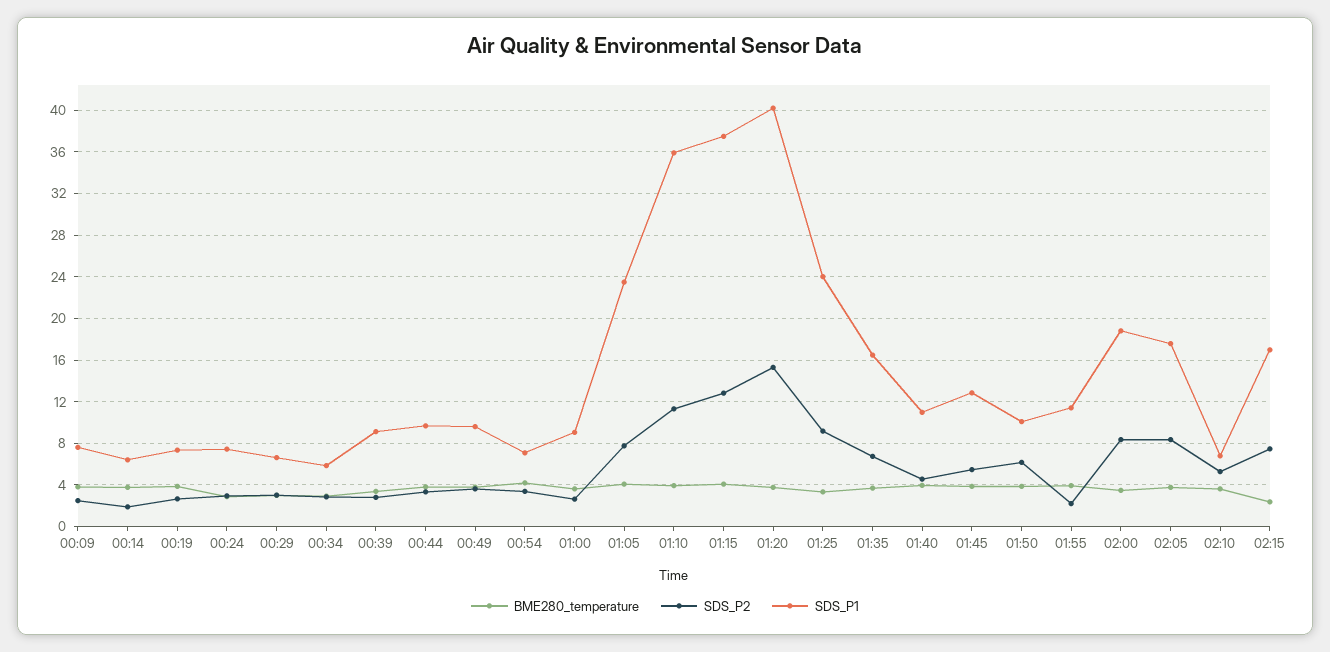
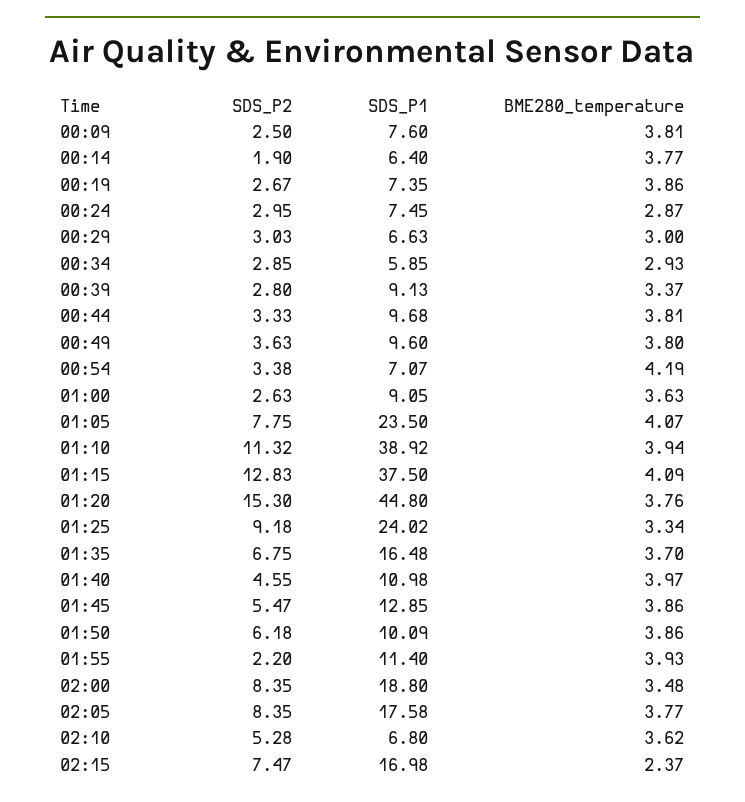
  {
    "BME280_temperature": {
      "00:09": 3.81,
      "00:14": 3.77,
      "00:19": 3.86,
      "00:24": 2.87,
      "00:29": 3,
      "00:34": 2.93,
      "00:39": 3.37,
      "00:44": 3.81,
      "00:49": 3.8,
      "00:54": 4.19,
      "01:00": 3.63,
      "01:05": 4.07,
      "01:10": 3.94,
      "01:15": 4.09,
      "01:20": 3.76,
      "01:25": 3.34,
      "01:35": 3.7,
      "01:40": 3.97,
      "01:45": 3.86,
      "01:50": 3.86,
      "01:55": 3.93,
      "02:00": 3.48,
      "02:05": 3.77,
      "02:10": 3.62,
      "02:15": 2.37
    },
    "SDS_P2": {
      "00:09": 2.5,
      "00:14": 1.9,
      "00:19": 2.67,
      "00:24": 2.95,
      "00:29": 3.03,
      "00:34": 2.85,
      "00:39": 2.8,
      "00:44": 3.33,
      "00:49": 3.63,
      "00:54": 3.38,
      "01:00": 2.63,
      "01:05": 7.75,
      "01:10": 11.32,
      "01:15": 12.83,
      "01:20": 15.3,
      "01:25": 9.18,
      "01:35": 6.75,
      "01:40": 4.55,
      "01:45": 5.47,
      "01:50": 6.18,
      "01:55": 2.2,
      "02:00": 8.35,
      "02:05": 8.35,
      "02:10": 5.28,
      "02:15": 7.47
    },
    "SDS_P1": {
      "00:09": 7.6,
      "00:14": 6.4,
      "00:19": 7.35,
      "00:24": 7.45,
      "00:29": 6.63,
      "00:34": 5.85,
      "00:39": 9.13,
      "00:44": 9.68,
      "00:49": 9.6,
      "00:54": 7.07,
      "01:00": 9.05,
      "01:05": 23.5,
-     "01:10": 36,
+     "01:10": 38.92,
      "01:15": 37.5,
-     "01:20": 40,
+     "01:20": 44.8,
      "01:25": 24.02,
      "01:35": 16.48,
      "01:40": 10.98,
      "01:45": 12.85,
      "01:50": 10.09,
      "01:55": 11.4,
      "02:00": 18.8,
      "02:05": 17.58,
      "02:10": 6.8,
      "02:15": 16.98
    }
  }

